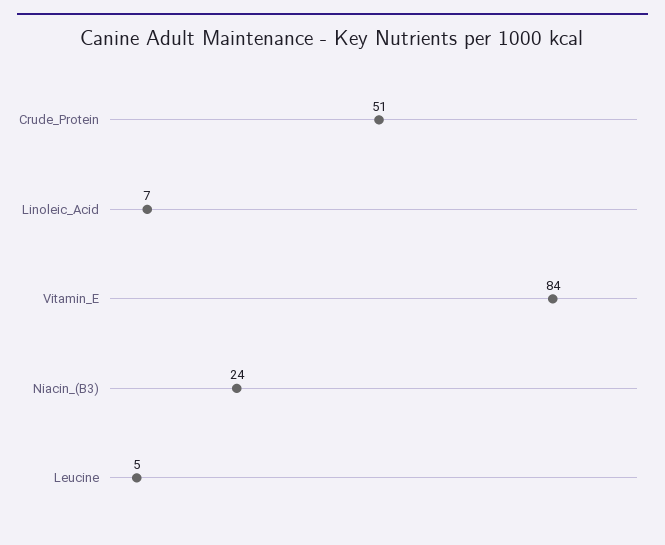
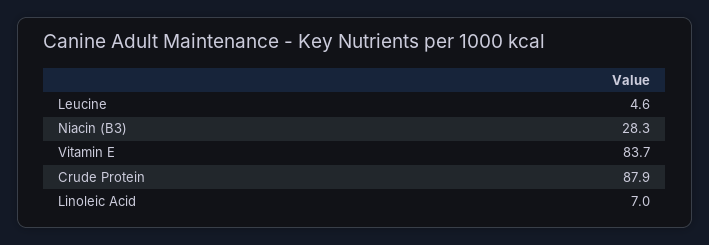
  {
-   "Crude_Protein": 51,
+   "Crude_Protein": 87.9,
    "Linoleic_Acid": 7,
    "Vitamin_E": 83.7,
-   "Niacin_(B3)": 24,
+   "Niacin_(B3)": 28.3,
    "Leucine": 4.6
  }

